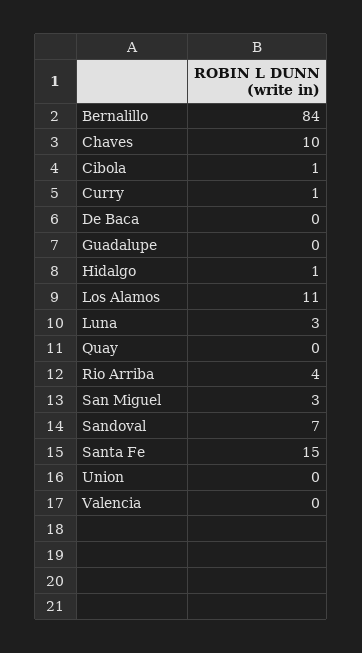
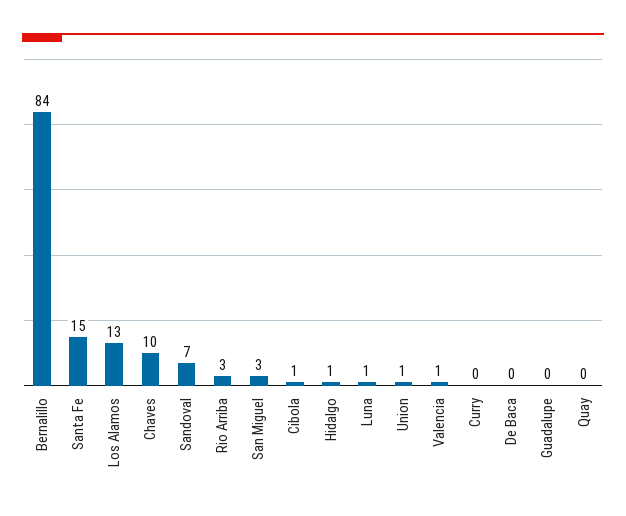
  {
    "Bernalillo": 84,
    "Chaves": 10,
    "Cibola": 1,
-   "Curry": 1,
+   "Curry": 0,
    "De Baca": 0,
    "Guadalupe": 0,
    "Hidalgo": 1,
-   "Los Alamos": 11,
+   "Los Alamos": 13,
-   "Luna": 3,
+   "Luna": 1,
    "Quay": 0,
-   "Rio Arriba": 4,
+   "Rio Arriba": 3,
    "San Miguel": 3,
    "Sandoval": 7,
    "Santa Fe": 15,
-   "Union": 0,
+   "Union": 1,
-   "Valencia": 0
+   "Valencia": 1
  }

